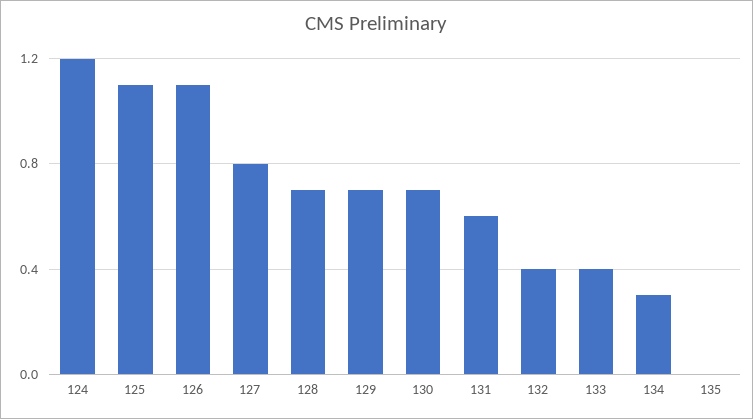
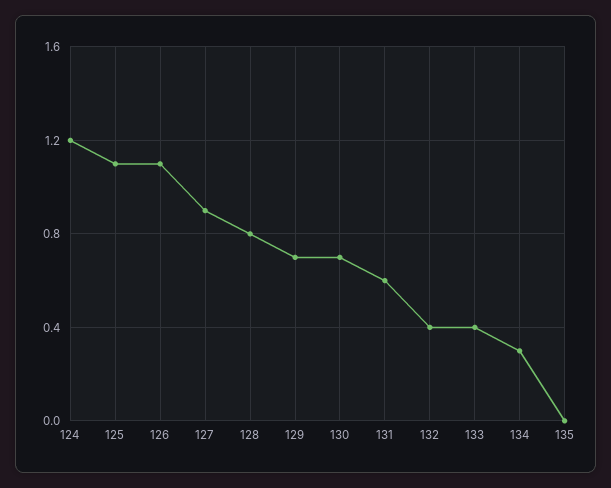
  {
    "124": 1.2,
    "125": 1.1,
    "126": 1.1,
-   "127": 0.8,
+   "127": 0.9,
-   "128": 0.7,
+   "128": 0.8,
    "129": 0.7,
    "130": 0.7,
    "131": 0.6,
    "132": 0.4,
    "133": 0.4,
    "134": 0.3,
    "135": 0
  }

